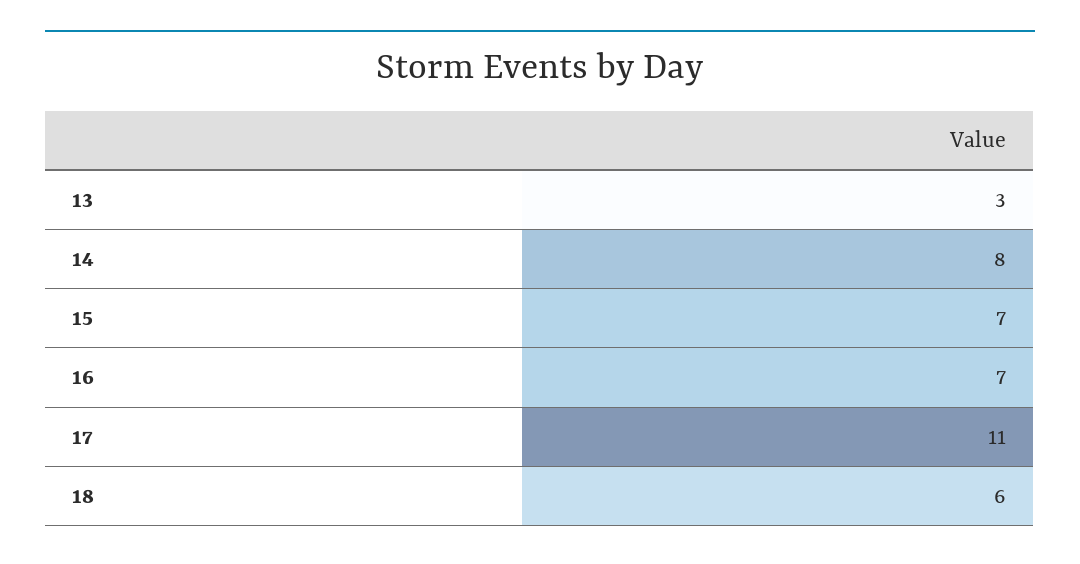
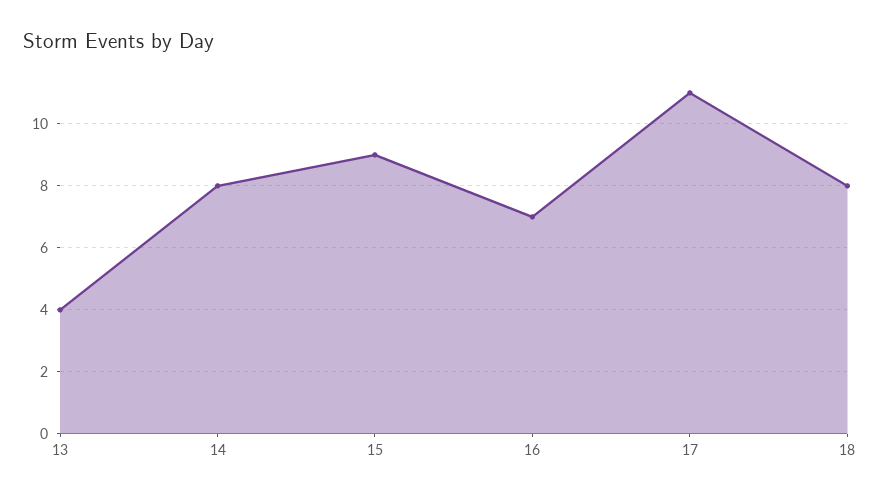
  {
-   "13": 3,
+   "13": 4,
    "14": 8,
-   "15": 7,
+   "15": 9,
    "16": 7,
    "17": 11,
-   "18": 6
+   "18": 8
  }

